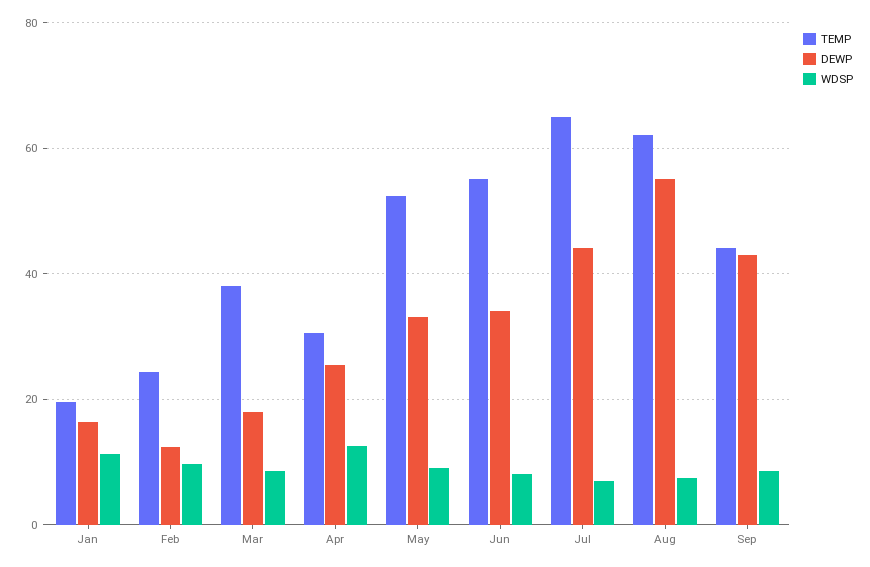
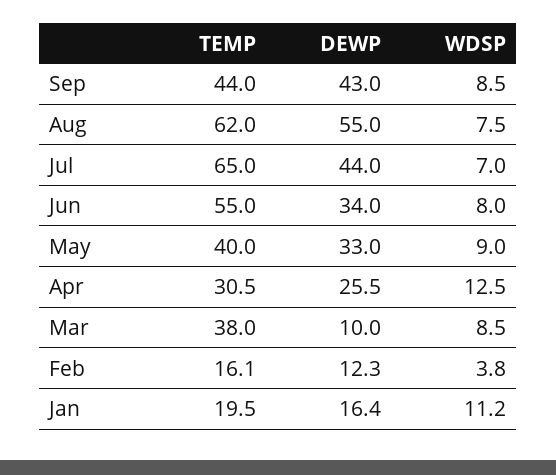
  {
    "TEMP": {
      "Jan": 19.5,
-     "Feb": 24,
+     "Feb": 16.1,
      "Mar": 38,
      "Apr": 30.5,
-     "May": 52,
+     "May": 40,
      "Jun": 55,
      "Jul": 65,
      "Aug": 62,
      "Sep": 44
    },
    "DEWP": {
      "Jan": 16.4,
      "Feb": 12.3,
-     "Mar": 18,
+     "Mar": 10,
      "Apr": 25.5,
      "May": 33,
      "Jun": 34,
      "Jul": 44,
      "Aug": 55,
      "Sep": 43
    },
    "WDSP": {
      "Jan": 11.2,
-     "Feb": 10,
+     "Feb": 3.8,
      "Mar": 8.5,
      "Apr": 12.5,
      "May": 9,
      "Jun": 8,
      "Jul": 7,
      "Aug": 7.5,
      "Sep": 8.5
    }
  }

